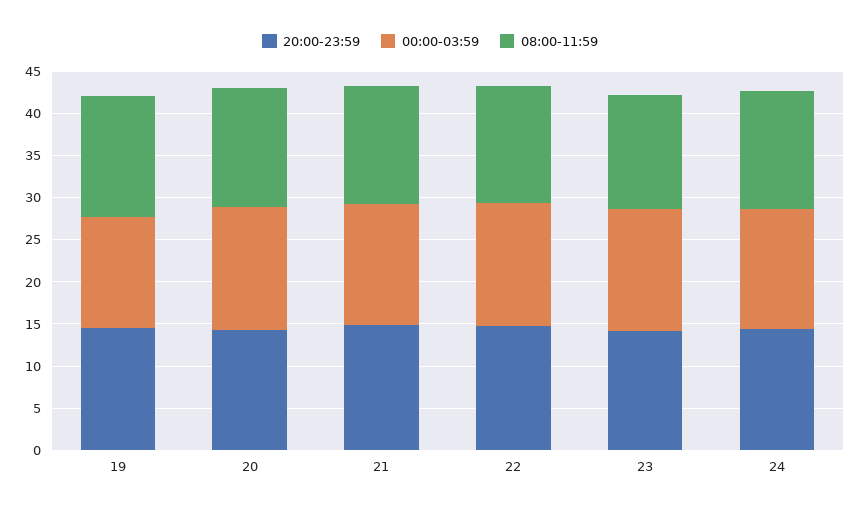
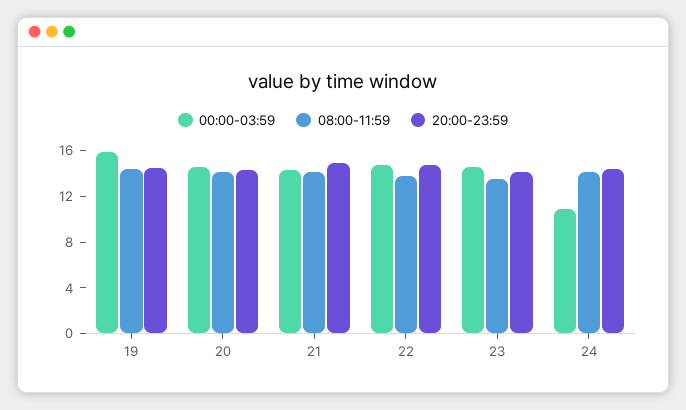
  {
    "20:00-23:59": {
      "19": 15,
      "20": 14,
      "21": 15,
      "22": 15,
      "23": 14,
      "24": 14
    },
    "00:00-03:59": {
-     "19": 13,
+     "19": 16,
      "20": 15,
      "21": 14,
      "22": 15,
      "23": 15,
-     "24": 14
+     "24": 11
    },
    "08:00-11:59": {
      "19": 14,
      "20": 14,
      "21": 14,
      "22": 14,
      "23": 14,
      "24": 14
    }
  }

